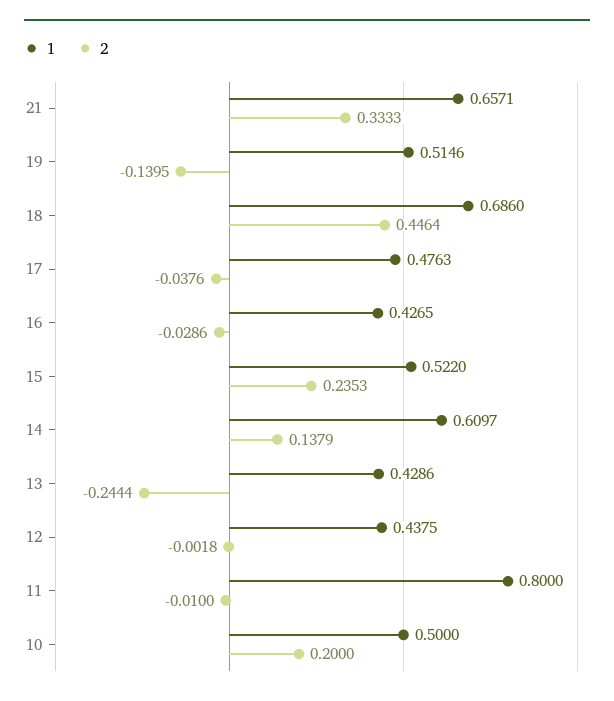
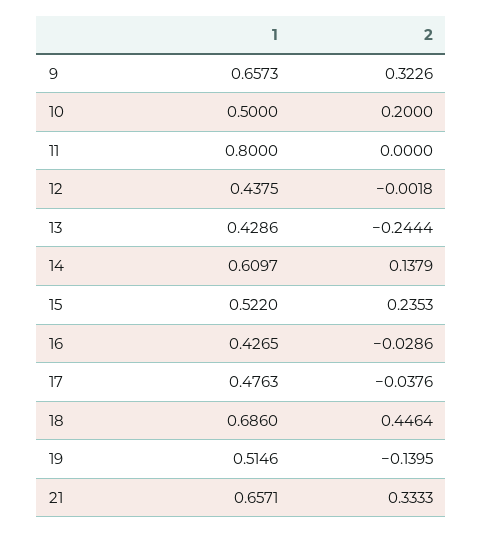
  {
    "1": {
      "21": 0.6571,
      "19": 0.5146,
      "18": 0.686,
      "17": 0.4763,
      "16": 0.4265,
      "15": 0.522,
      "14": 0.6097,
      "13": 0.4286,
      "12": 0.4375,
      "11": 0.8,
-     "10": 0.5
+     "10": 0.5,
+     "9": 0.6573
    },
    "2": {
      "21": 0.3333,
      "19": -0.1395,
      "18": 0.4464,
      "17": -0.0376,
      "16": -0.0286,
      "15": 0.2353,
      "14": 0.1379,
      "13": -0.2444,
      "12": -0.0018,
-     "11": -0.01,
+     "11": 0,
-     "10": 0.2
+     "10": 0.2,
+     "9": 0.3226
    }
  }

